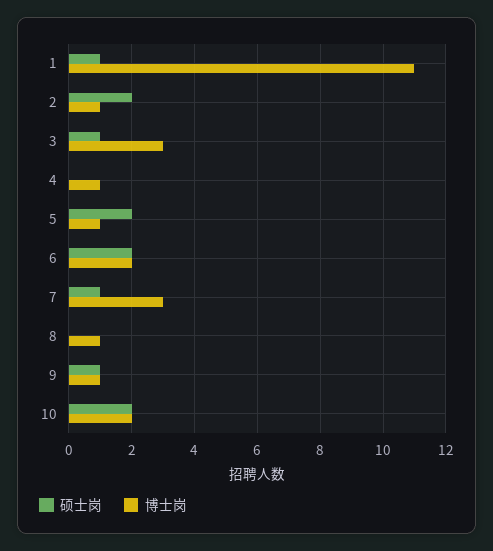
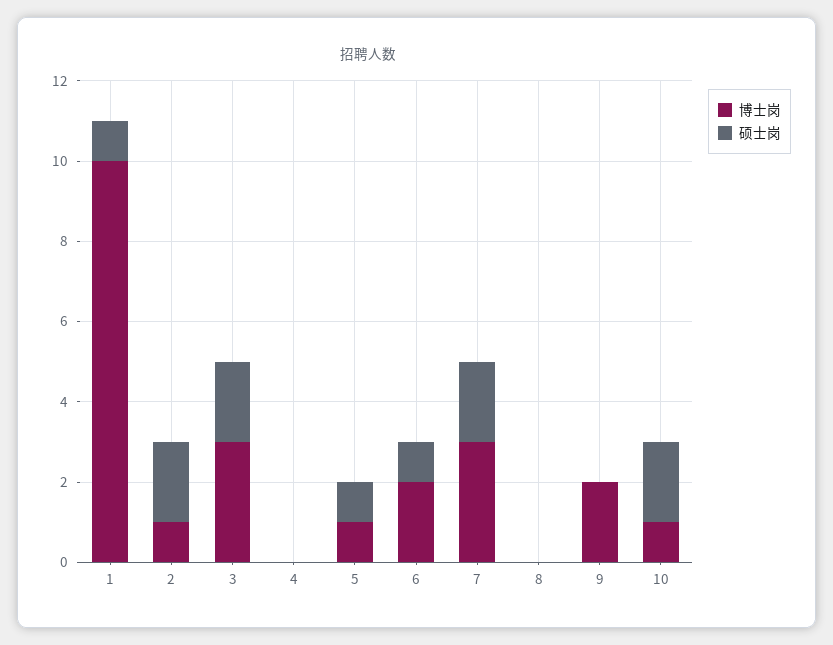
  {
    "硕士岗": {
      "1": 1,
      "2": 2,
-     "3": 1,
+     "3": 2,
      "4": 0,
-     "5": 2,
+     "5": 1,
-     "6": 2,
+     "6": 1,
-     "7": 1,
+     "7": 2,
      "8": 0,
-     "9": 1,
+     "9": 0,
      "10": 2
    },
    "博士岗": {
-     "1": 11,
+     "1": 10,
      "2": 1,
      "3": 3,
-     "4": 1,
+     "4": 0,
      "5": 1,
      "6": 2,
      "7": 3,
-     "8": 1,
+     "8": 0,
-     "9": 1,
+     "9": 2,
-     "10": 2
+     "10": 1
    }
  }

